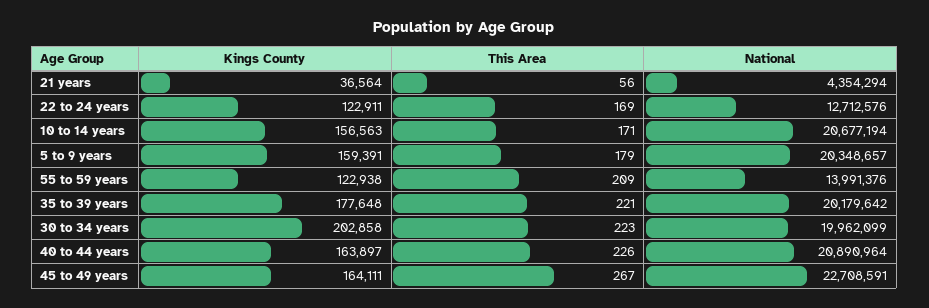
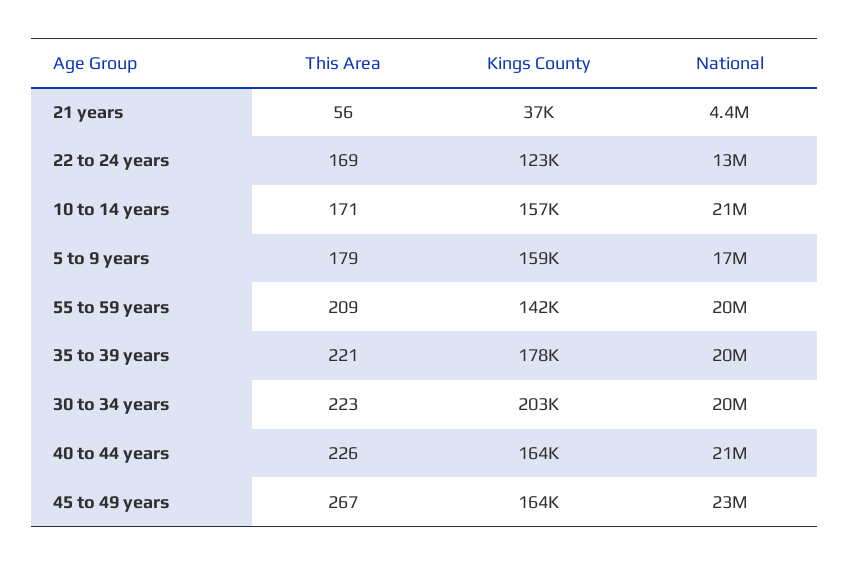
  {
    "Kings County": {
      "21 years": 36564,
      "22 to 24 years": 122911,
      "10 to 14 years": 156563,
      "5 to 9 years": 159391,
-     "55 to 59 years": 122938,
+     "55 to 59 years": 142000,
      "35 to 39 years": 177648,
      "30 to 34 years": 202858,
      "40 to 44 years": 163897,
      "45 to 49 years": 164111
    },
    "This Area": {
      "21 years": 56,
      "22 to 24 years": 169,
      "10 to 14 years": 171,
      "5 to 9 years": 179,
      "55 to 59 years": 209,
      "35 to 39 years": 221,
      "30 to 34 years": 223,
      "40 to 44 years": 226,
      "45 to 49 years": 267
    },
    "National": {
      "21 years": 4354294,
      "22 to 24 years": 12712576,
      "10 to 14 years": 20677194,
-     "5 to 9 years": 20348657,
+     "5 to 9 years": 17000000,
-     "55 to 59 years": 13991376,
+     "55 to 59 years": 20000000,
      "35 to 39 years": 20179642,
      "30 to 34 years": 19962099,
      "40 to 44 years": 20890964,
      "45 to 49 years": 22708591
    }
  }

